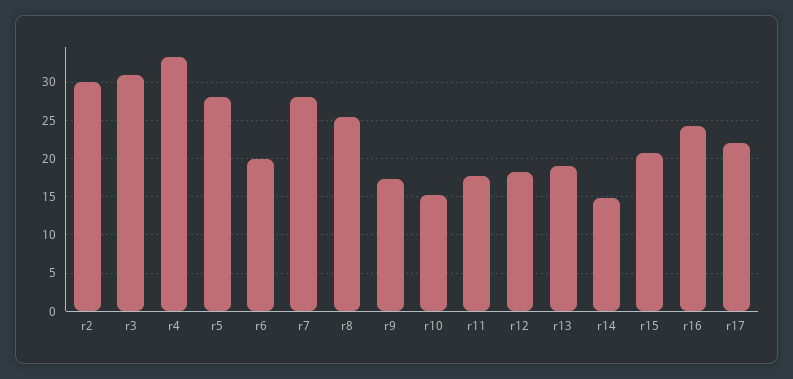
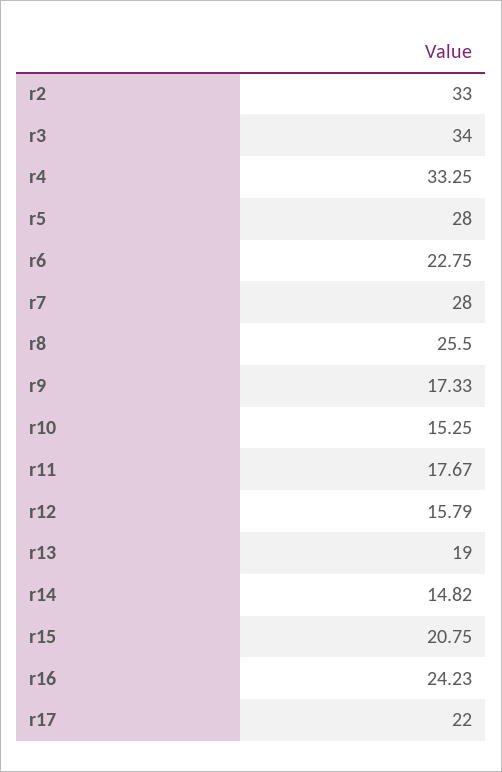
  {
-   "r2": 30,
+   "r2": 33,
-   "r3": 31,
+   "r3": 34,
    "r4": 33.25,
    "r5": 28,
-   "r6": 20,
+   "r6": 22.75,
    "r7": 28,
    "r8": 25.5,
    "r9": 17.33,
    "r10": 15.25,
    "r11": 17.67,
-   "r12": 18,
+   "r12": 15.79,
    "r13": 19,
    "r14": 14.82,
    "r15": 20.75,
    "r16": 24.23,
    "r17": 22
  }

